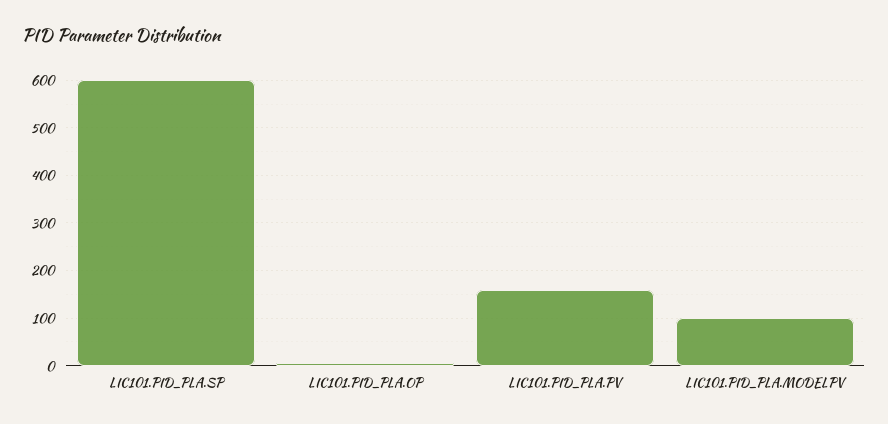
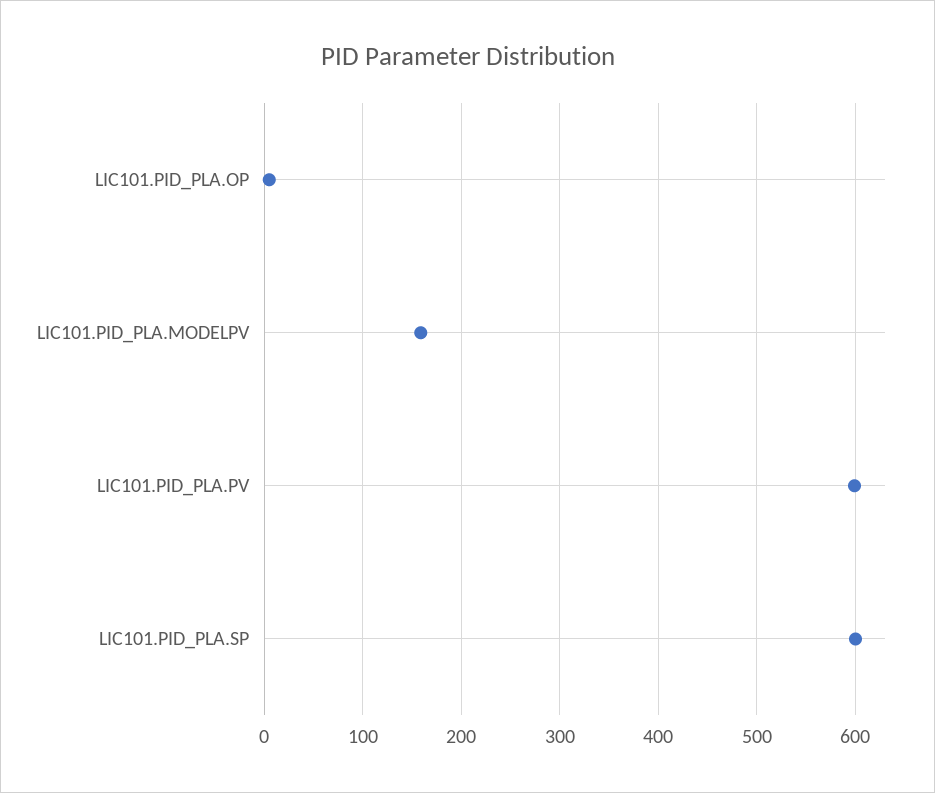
  {
    "LIC101.PID_PLA.SP": 600,
    "LIC101.PID_PLA.OP": 10,
-   "LIC101.PID_PLA.PV": 160,
+   "LIC101.PID_PLA.PV": 600,
-   "LIC101.PID_PLA.MODELPV": 100
+   "LIC101.PID_PLA.MODELPV": 160
  }

